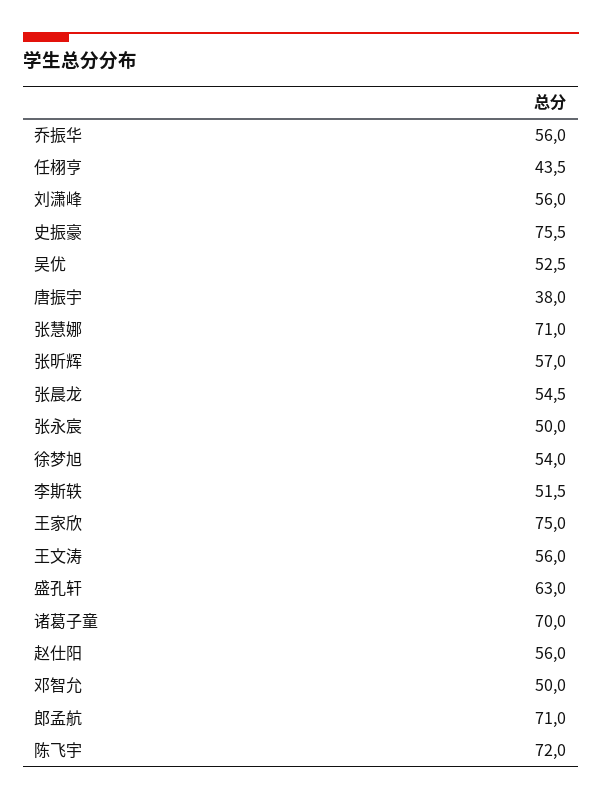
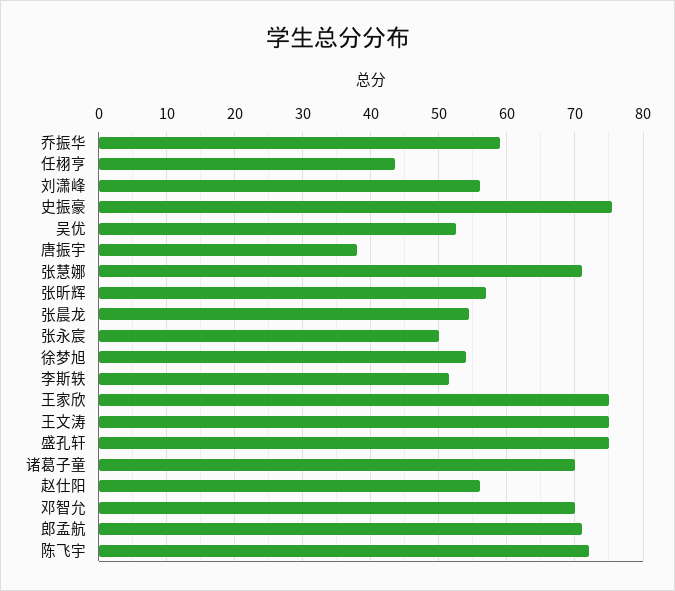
  {
-   "乔振华": 56,
+   "乔振华": 59,
    "任栩亨": 43.5,
    "刘潇峰": 56,
    "史振豪": 75.5,
    "吴优": 52.5,
    "唐振宇": 38,
    "张慧娜": 71,
    "张昕辉": 57,
    "张晨龙": 54.5,
    "张永宸": 50,
    "徐梦旭": 54,
    "李斯轶": 51.5,
    "王家欣": 75,
-   "王文涛": 56,
+   "王文涛": 75,
-   "盛孔轩": 63,
+   "盛孔轩": 75,
    "诸葛子童": 70,
    "赵仕阳": 56,
-   "邓智允": 50,
+   "邓智允": 70,
    "郎孟航": 71,
    "陈飞宇": 72
  }

